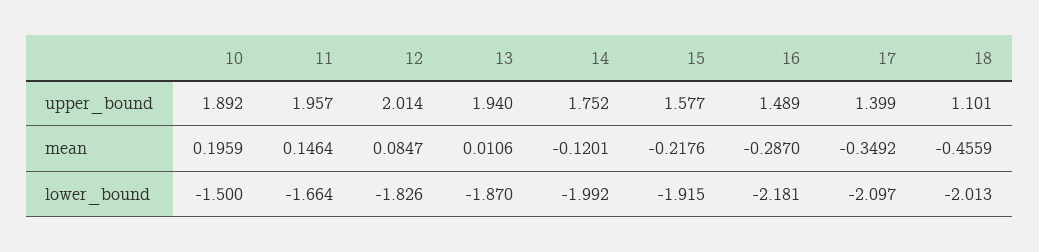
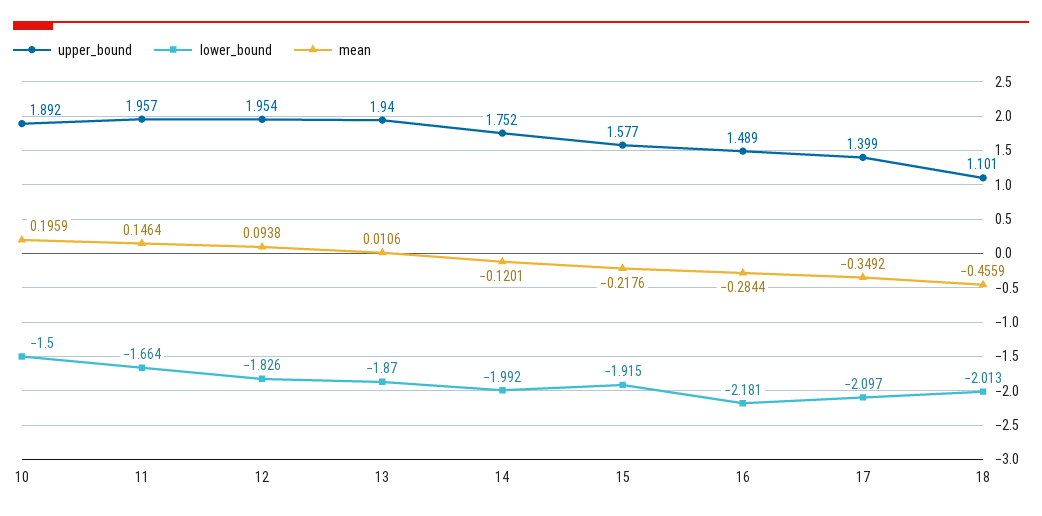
  {
    "upper_bound": {
      "10": 1.892,
      "11": 1.957,
-     "12": 2.014,
+     "12": 1.954,
      "13": 1.94,
      "14": 1.752,
      "15": 1.577,
      "16": 1.489,
      "17": 1.399,
      "18": 1.101
    },
    "mean": {
      "10": 0.1959,
      "11": 0.1464,
-     "12": 0.0847,
+     "12": 0.0938,
      "13": 0.0106,
      "14": -0.1201,
      "15": -0.2176,
-     "16": -0.287,
+     "16": -0.2844,
      "17": -0.3492,
      "18": -0.4559
    },
    "lower_bound": {
      "10": -1.5,
      "11": -1.664,
      "12": -1.826,
      "13": -1.87,
      "14": -1.992,
      "15": -1.915,
      "16": -2.181,
      "17": -2.097,
      "18": -2.013
    }
  }

